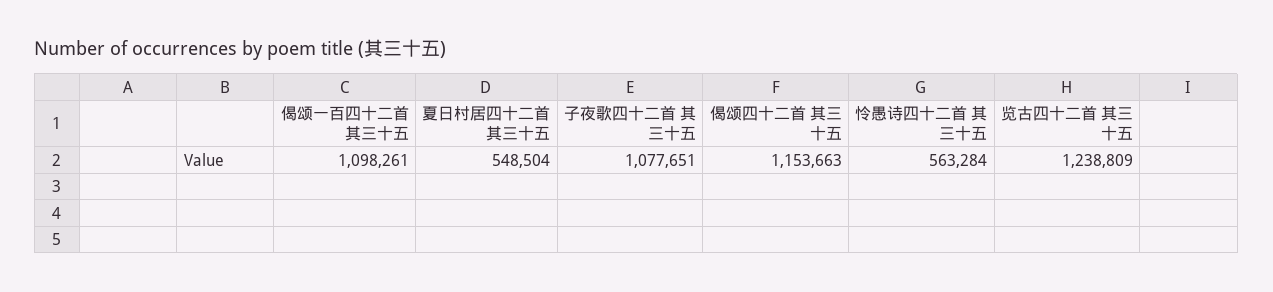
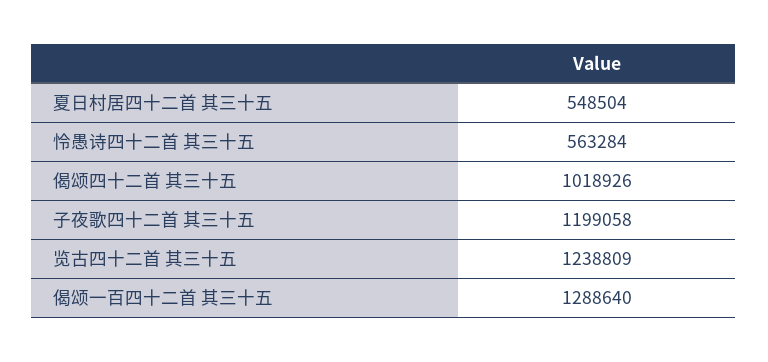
  {
-   "偈颂一百四十二首 其三十五": 1098261,
+   "偈颂一百四十二首 其三十五": 1288640,
    "夏日村居四十二首 其三十五": 548504,
-   "子夜歌四十二首 其三十五": 1077651,
+   "子夜歌四十二首 其三十五": 1199058,
-   "偈颂四十二首 其三十五": 1153663,
+   "偈颂四十二首 其三十五": 1018926,
    "怜愚诗四十二首 其三十五": 563284,
    "览古四十二首 其三十五": 1238809
  }

